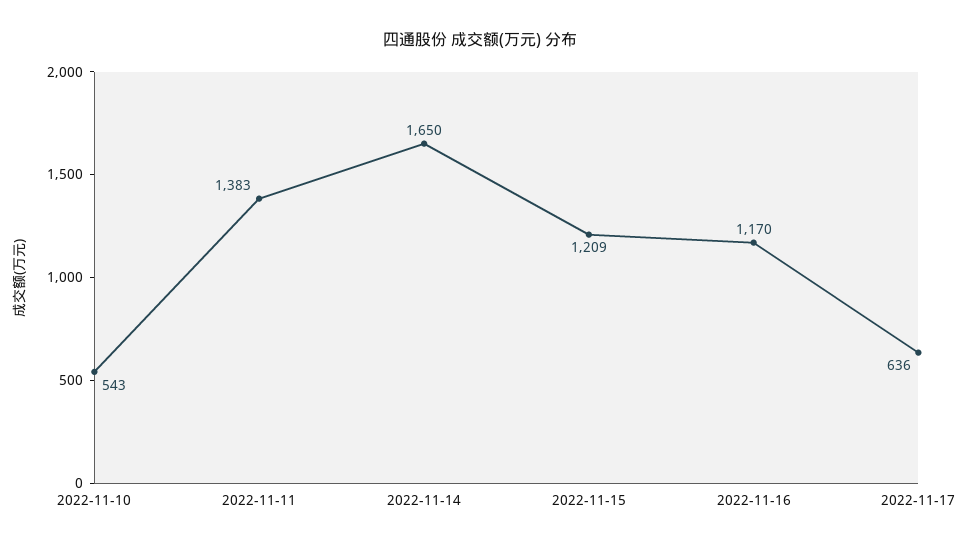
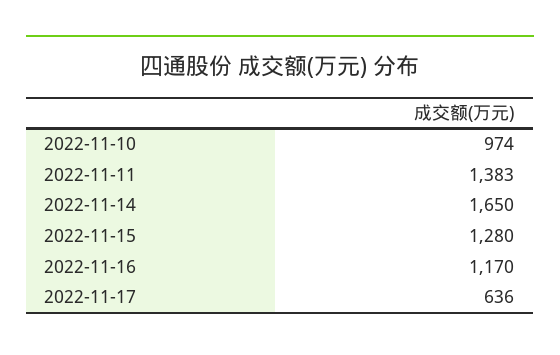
  {
-   "2022-11-10": 543,
+   "2022-11-10": 974,
    "2022-11-11": 1383,
    "2022-11-14": 1650,
-   "2022-11-15": 1209,
+   "2022-11-15": 1280,
    "2022-11-16": 1170,
    "2022-11-17": 636
  }

